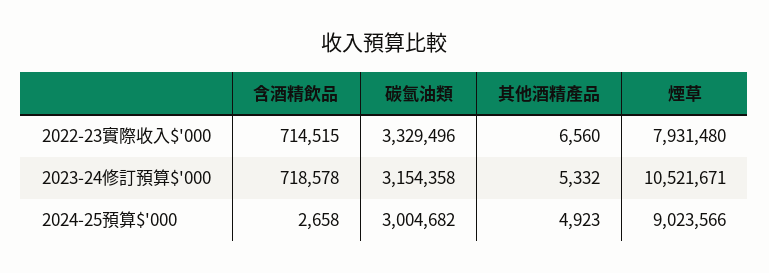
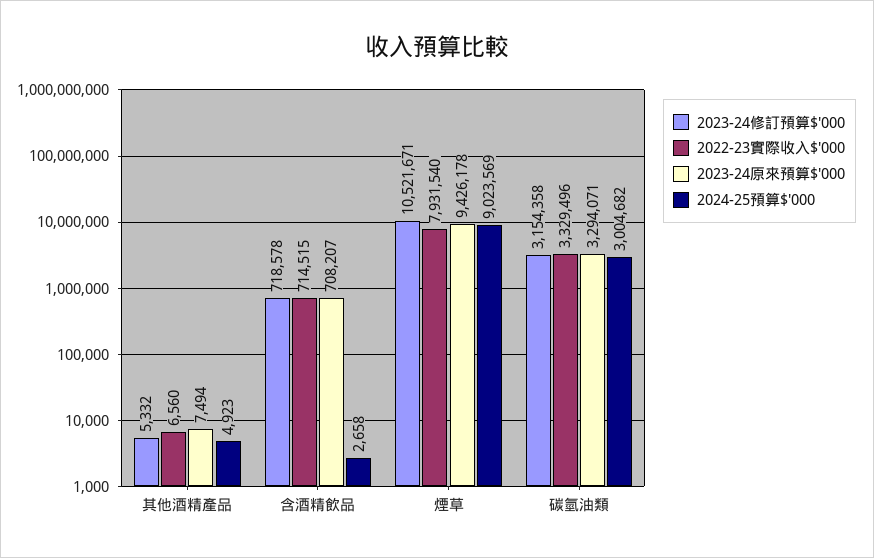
  {
    "2022-23實際收入$'000": {
      "含酒精飲品": 714515,
      "碳氫油類": 3329496,
      "其他酒精產品": 6560,
-     "煙草": 7931480
+     "煙草": 7931540
    },
    "2023-24修訂預算$'000": {
      "含酒精飲品": 718578,
      "碳氫油類": 3154358,
      "其他酒精產品": 5332,
      "煙草": 10521671
    },
    "2024-25預算$'000": {
      "含酒精飲品": 2658,
      "碳氫油類": 3004682,
      "其他酒精產品": 4923,
-     "煙草": 9023566
+     "煙草": 9023569
-   }
+   },
+   "2023-24原來預算$'000": {
+     "其他酒精產品": 7494,
+     "含酒精飲品": 708207,
+     "煙草": 9426178,
+     "碳氫油類": 3294071
+   }
  }

